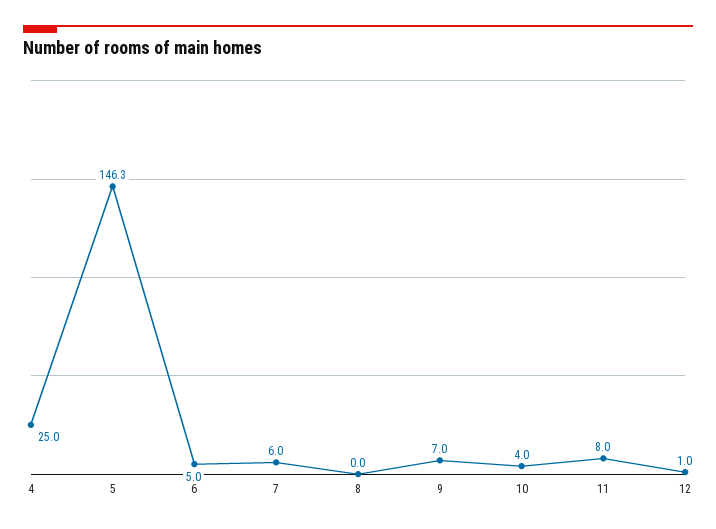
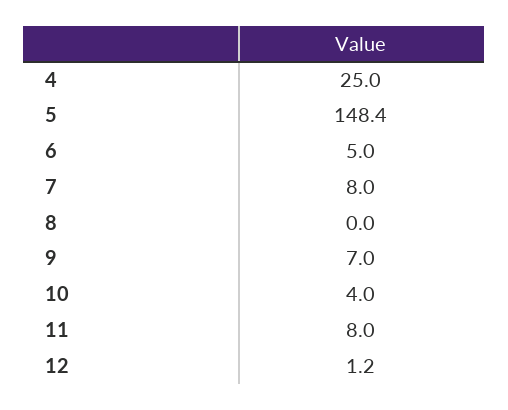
  {
    "4": 25,
-   "5": 146.3,
+   "5": 148.4,
    "6": 5,
-   "7": 6,
+   "7": 8,
    "8": 0,
    "9": 7,
    "10": 4,
    "11": 8,
-   "12": 1
+   "12": 1.2
  }

